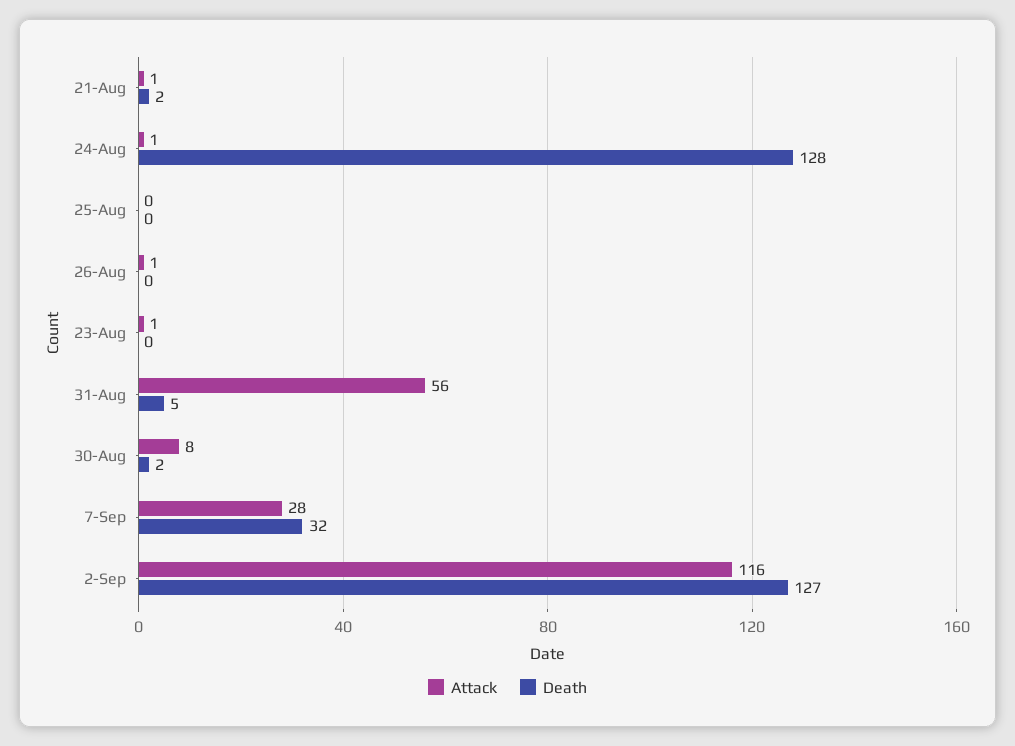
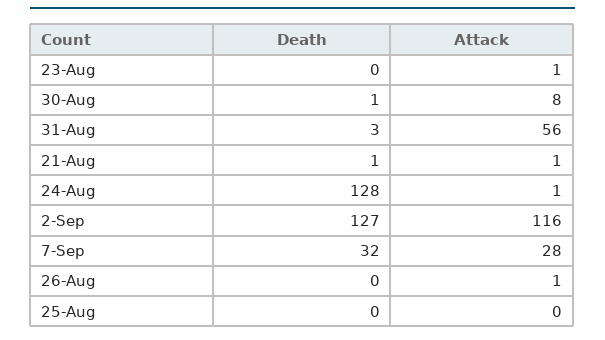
  {
    "Attack": {
      "21-Aug": 1,
      "24-Aug": 1,
      "25-Aug": 0,
      "26-Aug": 1,
      "23-Aug": 1,
      "31-Aug": 56,
      "30-Aug": 8,
      "7-Sep": 28,
      "2-Sep": 116
    },
    "Death": {
-     "21-Aug": 2,
+     "21-Aug": 1,
      "24-Aug": 128,
      "25-Aug": 0,
      "26-Aug": 0,
      "23-Aug": 0,
-     "31-Aug": 5,
+     "31-Aug": 3,
-     "30-Aug": 2,
+     "30-Aug": 1,
      "7-Sep": 32,
      "2-Sep": 127
    }
  }

